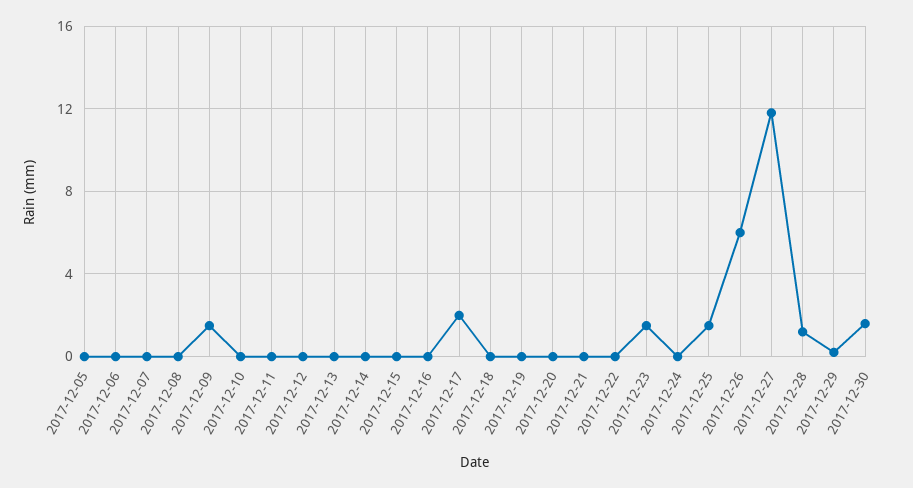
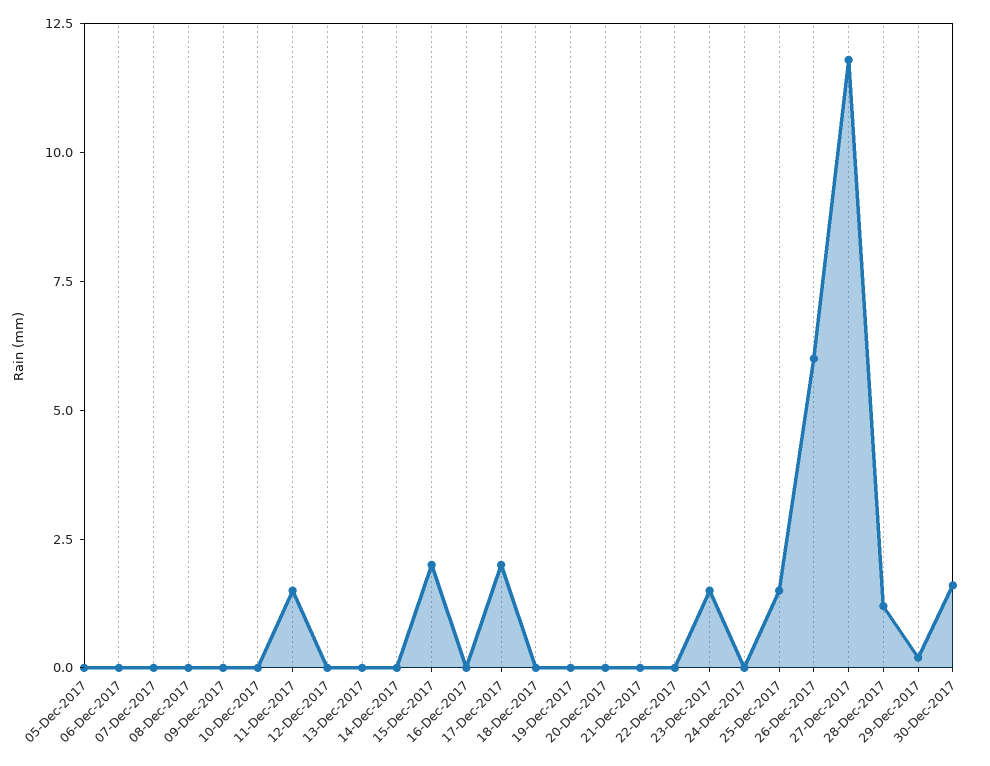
  {
    "2017-12-05": 0,
    "2017-12-06": 0,
    "2017-12-07": 0,
    "2017-12-08": 0,
-   "2017-12-09": 1.5,
+   "2017-12-09": 0,
    "2017-12-10": 0,
-   "2017-12-11": 0,
+   "2017-12-11": 1.5,
    "2017-12-12": 0,
    "2017-12-13": 0,
    "2017-12-14": 0,
-   "2017-12-15": 0,
+   "2017-12-15": 2,
    "2017-12-16": 0,
    "2017-12-17": 2,
    "2017-12-18": 0,
    "2017-12-19": 0,
    "2017-12-20": 0,
    "2017-12-21": 0,
    "2017-12-22": 0,
    "2017-12-23": 1.5,
    "2017-12-24": 0,
    "2017-12-25": 1.5,
    "2017-12-26": 6,
    "2017-12-27": 12,
    "2017-12-28": 1,
    "2017-12-29": 0,
    "2017-12-30": 1.5
  }

